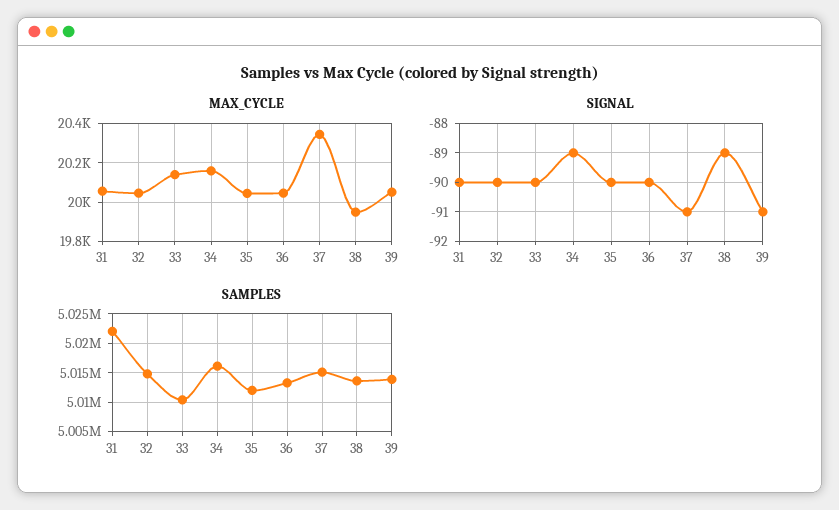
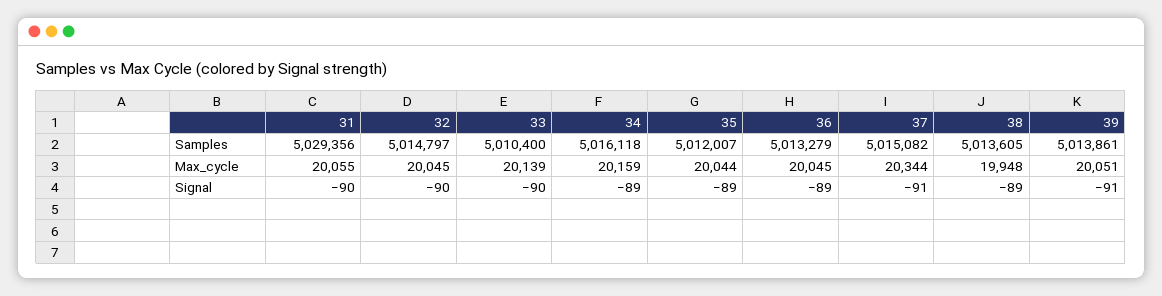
  {
    "MAX_CYCLE": {
      "31": 20055,
      "32": 20045,
      "33": 20139,
      "34": 20159,
      "35": 20044,
      "36": 20045,
      "37": 20344,
      "38": 19948,
      "39": 20051
    },
    "SIGNAL": {
      "31": -90,
      "32": -90,
      "33": -90,
      "34": -89,
-     "35": -90,
+     "35": -89,
-     "36": -90,
+     "36": -89,
      "37": -91,
      "38": -89,
      "39": -91
    },
    "SAMPLES": {
-     "31": 5022500,
+     "31": 5029356,
      "32": 5014797,
      "33": 5010400,
      "34": 5016118,
      "35": 5012007,
      "36": 5013279,
      "37": 5015082,
      "38": 5013605,
      "39": 5013861
    }
  }

